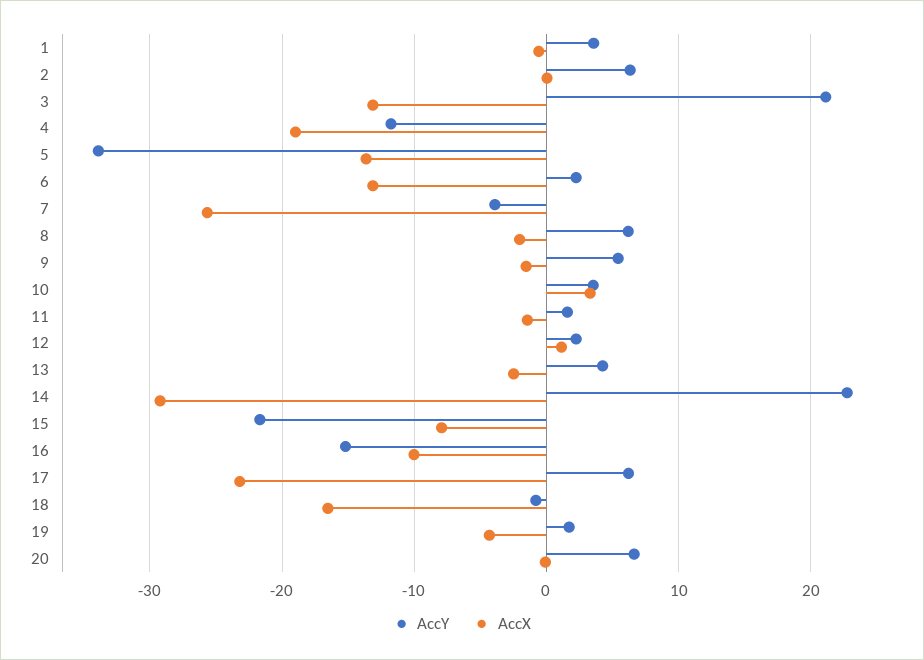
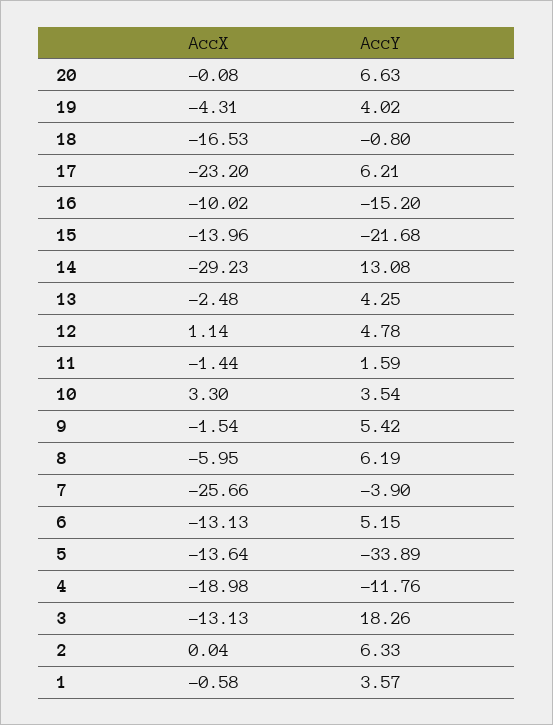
  {
    "AccY": {
      "1": 3.57,
      "2": 6.33,
-     "3": 21,
+     "3": 18.26,
      "4": -11.76,
      "5": -33.89,
-     "6": 2,
+     "6": 5.15,
      "7": -3.9,
      "8": 6.19,
      "9": 5.42,
      "10": 3.54,
      "11": 1.59,
-     "12": 2,
+     "12": 4.78,
      "13": 4.25,
-     "14": 23,
+     "14": 13.08,
      "15": -21.68,
      "16": -15.2,
      "17": 6.21,
      "18": -0.8,
-     "19": 2,
+     "19": 4.02,
      "20": 6.63
    },
    "AccX": {
      "1": -0.58,
      "2": 0.04,
      "3": -13.13,
      "4": -18.98,
      "5": -13.64,
      "6": -13.13,
      "7": -25.66,
-     "8": -2,
+     "8": -5.95,
      "9": -1.54,
      "10": 3.3,
      "11": -1.44,
      "12": 1.14,
      "13": -2.48,
      "14": -29.23,
-     "15": -8,
+     "15": -13.96,
      "16": -10.02,
      "17": -23.2,
      "18": -16.53,
      "19": -4.31,
      "20": -0.08
    }
  }

